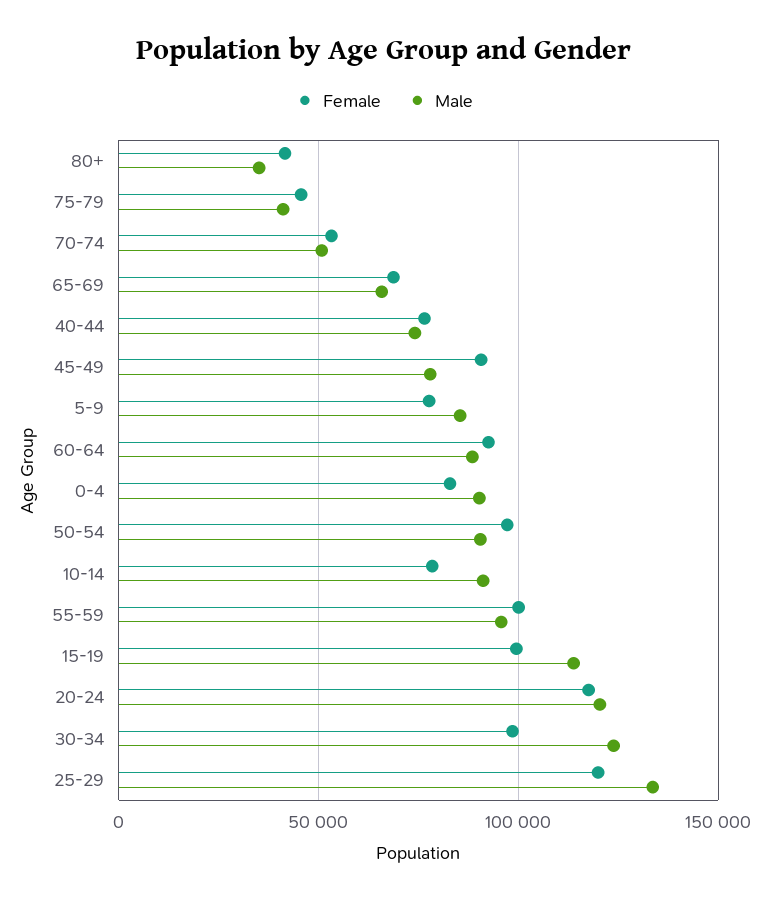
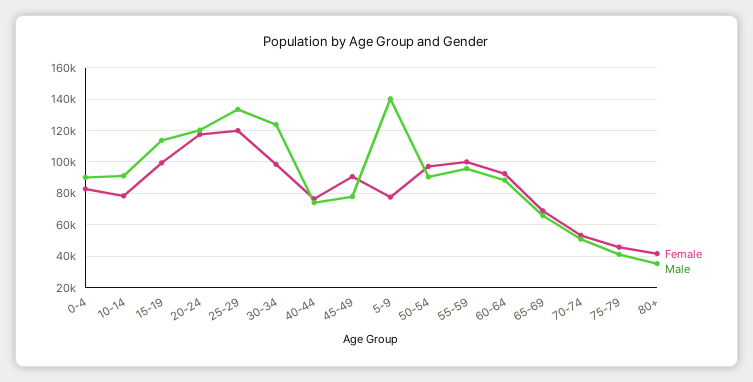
  {
    "Female": {
      "80+": 40000,
      "75-79": 45000,
      "70-74": 55000,
      "65-69": 70000,
      "40-44": 75000,
      "45-49": 90000,
      "5-9": 80000,
      "60-64": 95000,
      "0-4": 85000,
      "50-54": 95000,
      "10-14": 80000,
      "55-59": 100000,
      "15-19": 100000,
      "20-24": 120000,
      "30-34": 100000,
      "25-29": 120000
    },
    "Male": {
      "80+": 35000,
      "75-79": 40000,
      "70-74": 50000,
      "65-69": 65000,
      "40-44": 75000,
      "45-49": 80000,
-     "5-9": 85000,
+     "5-9": 140000,
      "60-64": 90000,
      "0-4": 90000,
      "50-54": 90000,
      "10-14": 90000,
      "55-59": 95000,
      "15-19": 115000,
      "20-24": 120000,
      "30-34": 125000,
      "25-29": 135000
    }
  }

